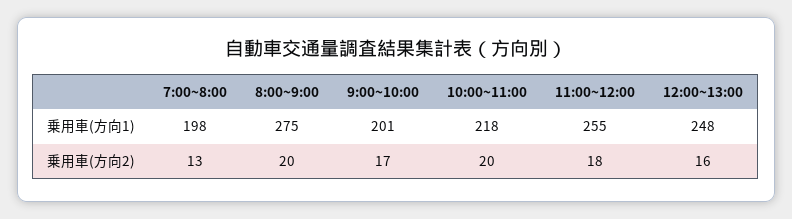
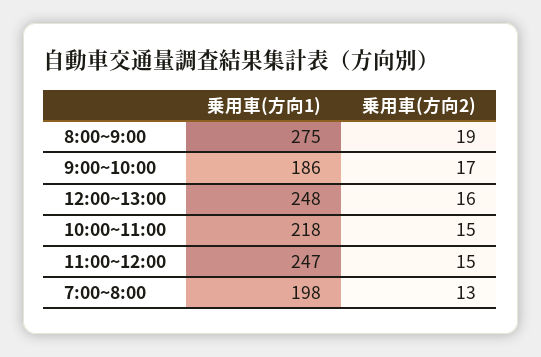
  {
    "7:00~8:00": {
      "乗用車(方向1)": 198,
      "乗用車(方向2)": 13
    },
    "8:00~9:00": {
      "乗用車(方向1)": 275,
-     "乗用車(方向2)": 20
+     "乗用車(方向2)": 19
    },
    "9:00~10:00": {
-     "乗用車(方向1)": 201,
+     "乗用車(方向1)": 186,
      "乗用車(方向2)": 17
    },
    "10:00~11:00": {
      "乗用車(方向1)": 218,
-     "乗用車(方向2)": 20
+     "乗用車(方向2)": 15
    },
    "11:00~12:00": {
-     "乗用車(方向1)": 255,
+     "乗用車(方向1)": 247,
-     "乗用車(方向2)": 18
+     "乗用車(方向2)": 15
    },
    "12:00~13:00": {
      "乗用車(方向1)": 248,
      "乗用車(方向2)": 16
    }
  }

